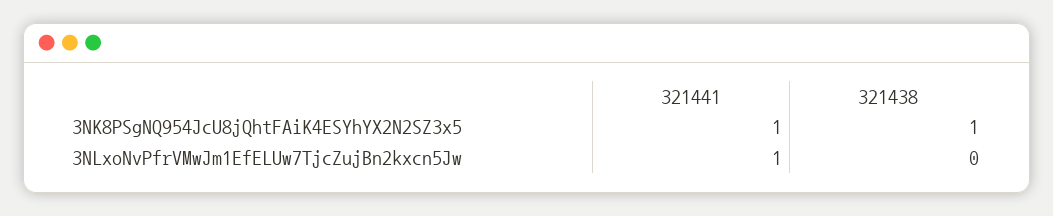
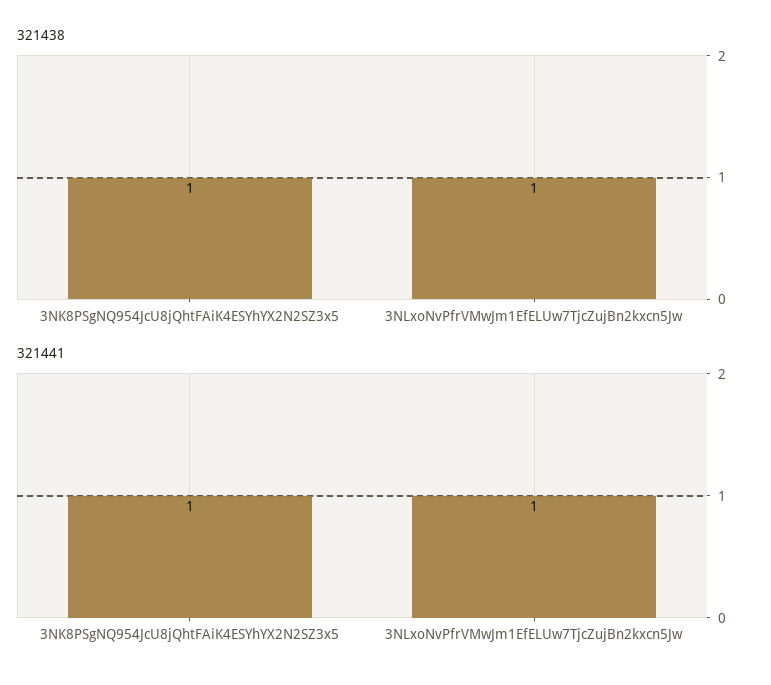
  {
    "321441": {
      "3NK8PSgNQ954JcU8jQhtFAiK4ESYhYX2N2SZ3x5": 1,
      "3NLxoNvPfrVMwJm1EfELUw7TjcZujBn2kxcn5Jw": 1
    },
    "321438": {
      "3NK8PSgNQ954JcU8jQhtFAiK4ESYhYX2N2SZ3x5": 1,
-     "3NLxoNvPfrVMwJm1EfELUw7TjcZujBn2kxcn5Jw": 0
+     "3NLxoNvPfrVMwJm1EfELUw7TjcZujBn2kxcn5Jw": 1
    }
  }

